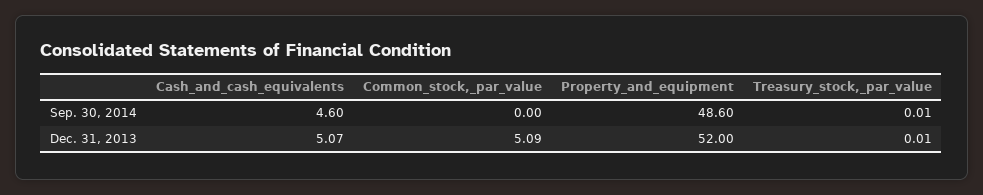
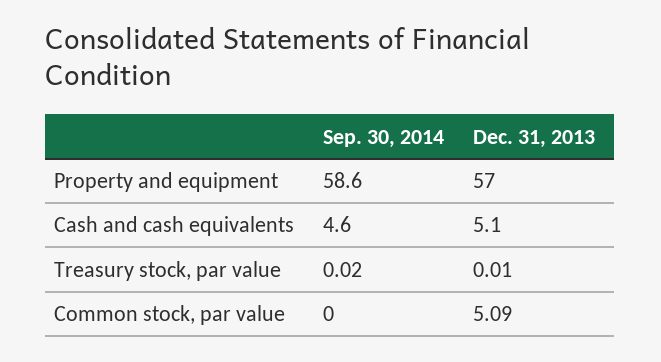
  {
    "Cash_and_cash_equivalents": {
      "Sep. 30, 2014": 4.6,
-     "Dec. 31, 2013": 5.07
+     "Dec. 31, 2013": 5.1
    },
    "Common_stock,_par_value": {
      "Sep. 30, 2014": 0,
      "Dec. 31, 2013": 5.09
    },
    "Property_and_equipment": {
-     "Sep. 30, 2014": 48.6,
+     "Sep. 30, 2014": 58.6,
-     "Dec. 31, 2013": 52
+     "Dec. 31, 2013": 57
    },
    "Treasury_stock,_par_value": {
-     "Sep. 30, 2014": 0.01,
+     "Sep. 30, 2014": 0.02,
      "Dec. 31, 2013": 0.01
    }
  }

